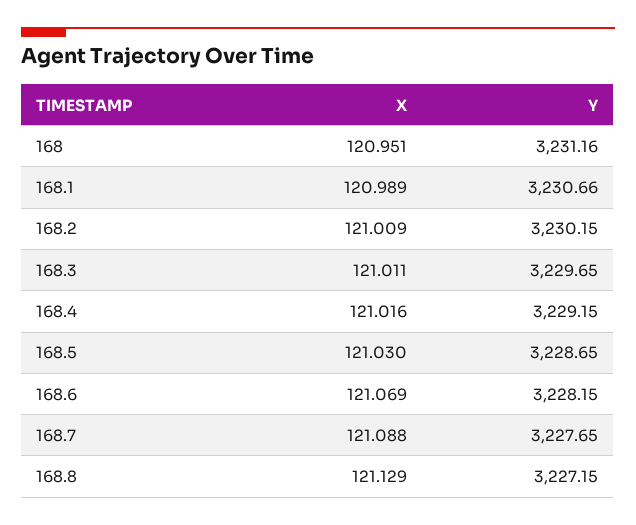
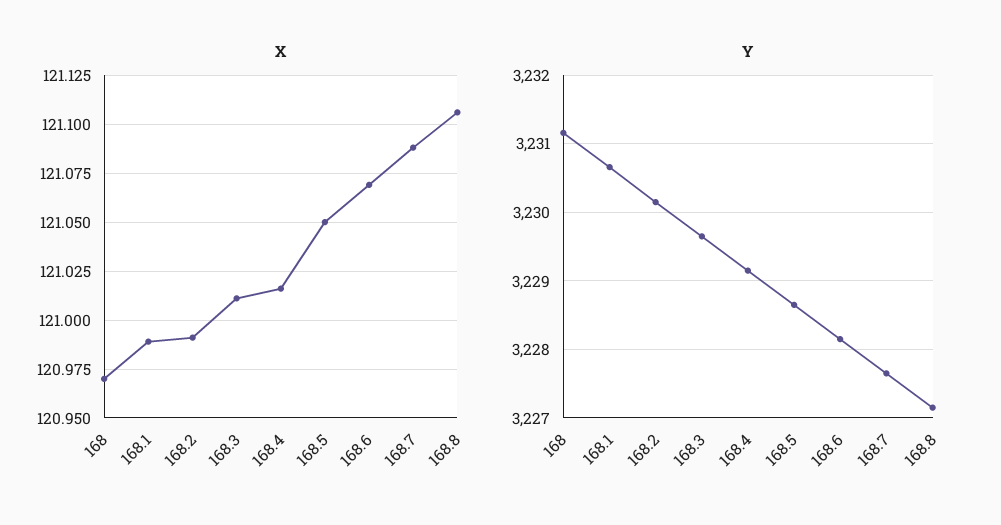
  {
    "X": {
-     "168": 120.951,
+     "168": 120.97,
      "168.1": 120.989,
-     "168.2": 121.009,
+     "168.2": 120.99,
      "168.3": 121.011,
      "168.4": 121.016,
-     "168.5": 121.03,
+     "168.5": 121.05,
      "168.6": 121.069,
      "168.7": 121.088,
-     "168.8": 121.129
+     "168.8": 121.105
    },
    "Y": {
      "168": 3231.16,
      "168.1": 3230.66,
      "168.2": 3230.15,
      "168.3": 3229.65,
      "168.4": 3229.15,
      "168.5": 3228.65,
      "168.6": 3228.15,
      "168.7": 3227.65,
      "168.8": 3227.15
    }
  }

